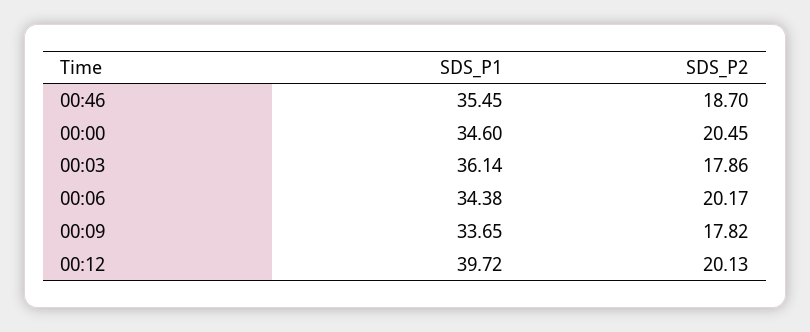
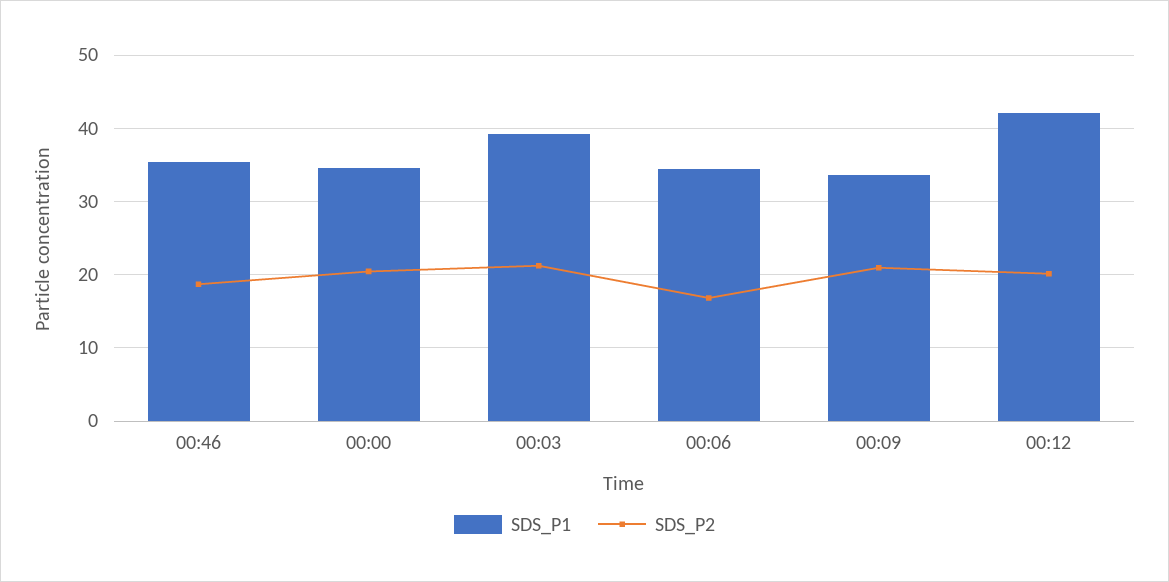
  {
    "SDS_P1": {
      "00:46": 35.45,
      "00:00": 34.6,
-     "00:03": 36.14,
+     "00:03": 39,
      "00:06": 34.38,
      "00:09": 33.65,
-     "00:12": 39.72
+     "00:12": 42
    },
    "SDS_P2": {
      "00:46": 18.7,
      "00:00": 20.45,
-     "00:03": 17.86,
+     "00:03": 21,
-     "00:06": 20.17,
+     "00:06": 17,
-     "00:09": 17.82,
+     "00:09": 21,
      "00:12": 20.13
    }
  }

